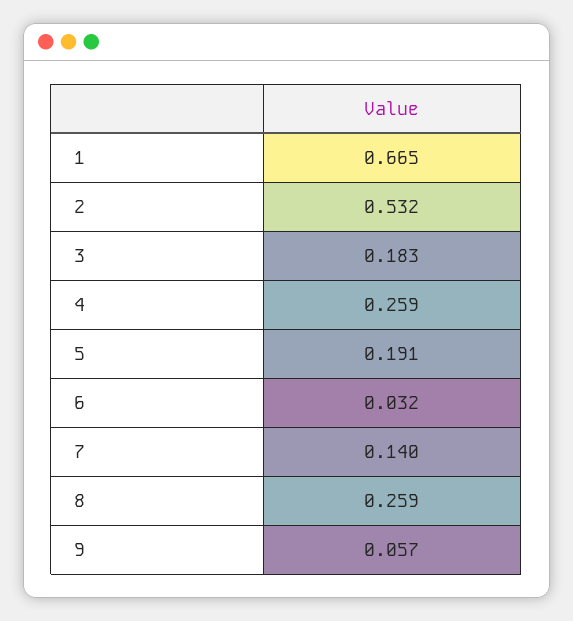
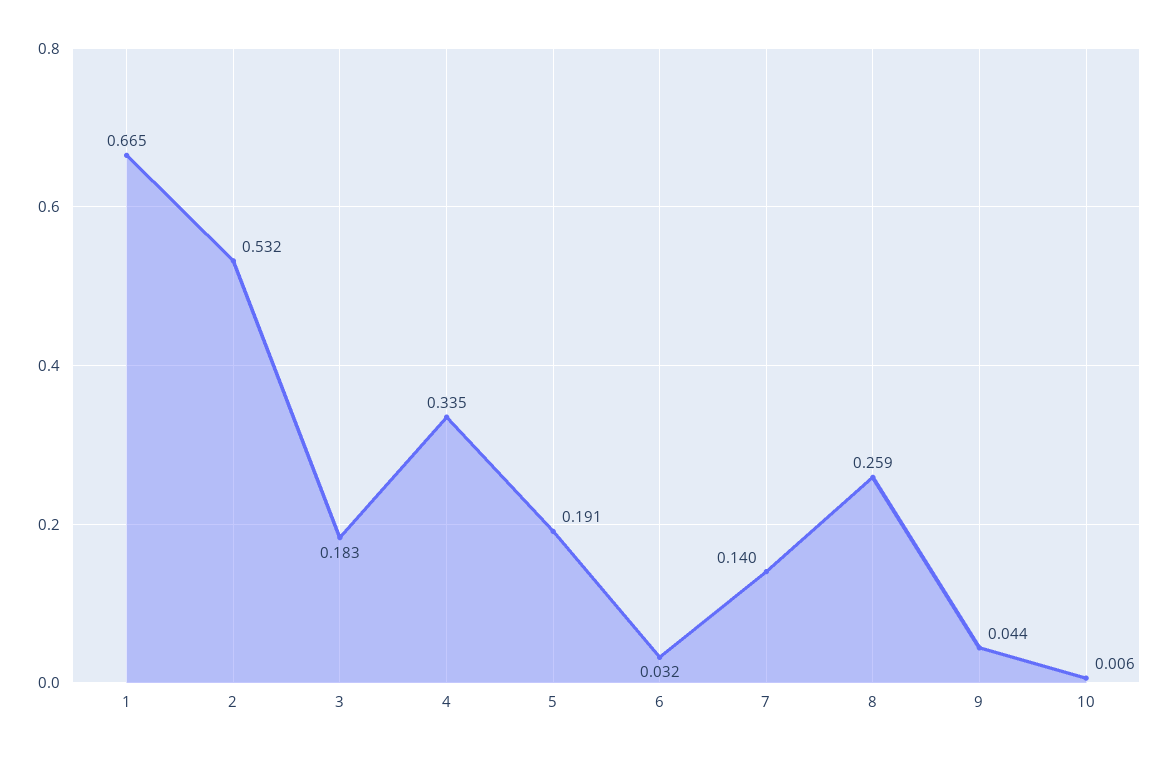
  {
    "1": 0.665,
    "2": 0.532,
    "3": 0.183,
-   "4": 0.259,
+   "4": 0.335,
    "5": 0.191,
    "6": 0.032,
    "7": 0.14,
    "8": 0.259,
-   "9": 0.057
+   "9": 0.044,
+   "10": 0.006
  }

